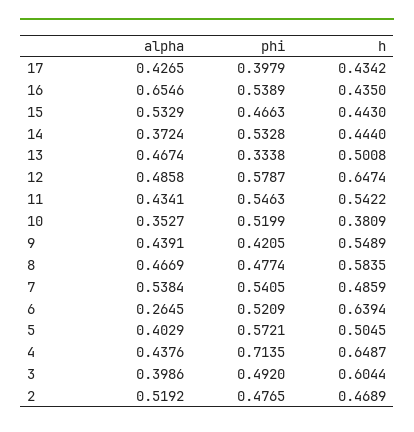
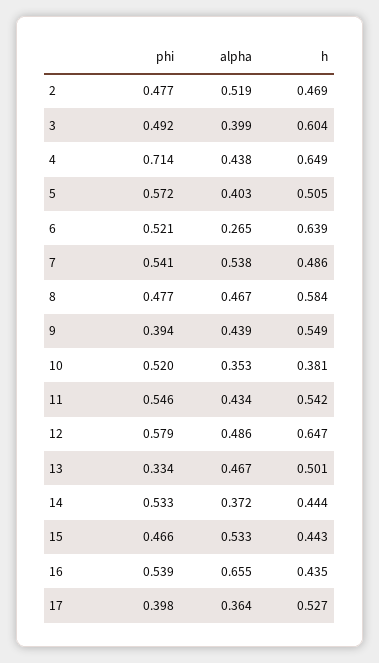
  {
    "alpha": {
-     "17": 0.4265,
+     "17": 0.364,
      "16": 0.6546,
      "15": 0.5329,
      "14": 0.3724,
      "13": 0.4674,
      "12": 0.4858,
      "11": 0.4341,
      "10": 0.3527,
      "9": 0.4391,
      "8": 0.4669,
      "7": 0.5384,
      "6": 0.2645,
      "5": 0.4029,
      "4": 0.4376,
      "3": 0.3986,
      "2": 0.5192
    },
    "phi": {
      "17": 0.3979,
      "16": 0.5389,
      "15": 0.4663,
      "14": 0.5328,
      "13": 0.3338,
      "12": 0.5787,
      "11": 0.5463,
      "10": 0.5199,
-     "9": 0.4205,
+     "9": 0.394,
      "8": 0.4774,
      "7": 0.5405,
      "6": 0.5209,
      "5": 0.5721,
      "4": 0.7135,
      "3": 0.492,
      "2": 0.4765
    },
    "h": {
-     "17": 0.4342,
+     "17": 0.527,
      "16": 0.435,
      "15": 0.443,
      "14": 0.444,
      "13": 0.5008,
      "12": 0.6474,
      "11": 0.5422,
      "10": 0.3809,
      "9": 0.5489,
      "8": 0.5835,
      "7": 0.4859,
      "6": 0.6394,
      "5": 0.5045,
      "4": 0.6487,
      "3": 0.6044,
      "2": 0.4689
    }
  }

